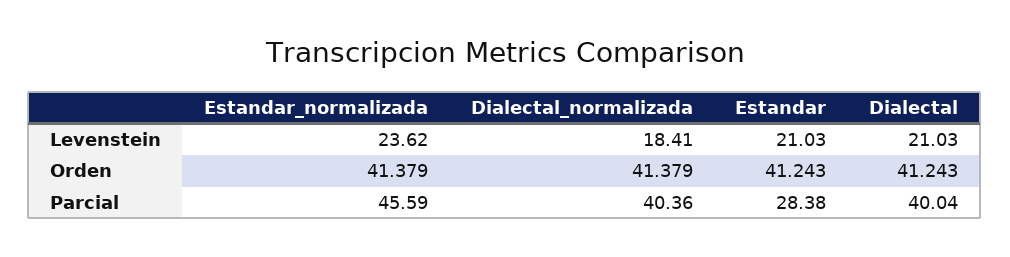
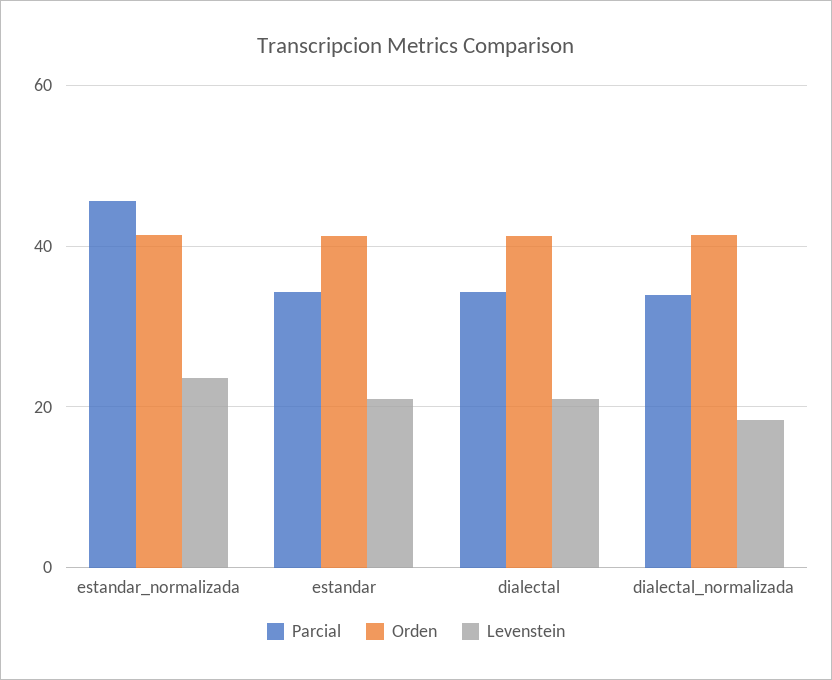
  {
    "Levenstein": {
      "Estandar_normalizada": 23.62,
      "Dialectal_normalizada": 18.41,
      "Estandar": 21.03,
      "Dialectal": 21.03
    },
    "Orden": {
      "Estandar_normalizada": 41.379,
      "Dialectal_normalizada": 41.379,
      "Estandar": 41.243,
      "Dialectal": 41.243
    },
    "Parcial": {
      "Estandar_normalizada": 45.59,
-     "Dialectal_normalizada": 40.36,
+     "Dialectal_normalizada": 34,
-     "Estandar": 28.38,
+     "Estandar": 34,
-     "Dialectal": 40.04
+     "Dialectal": 34
    }
  }

